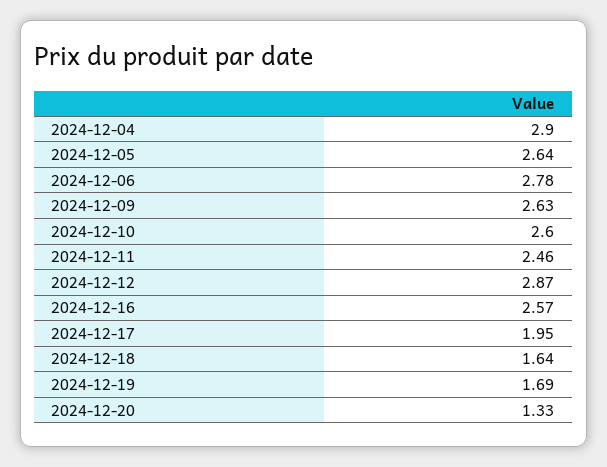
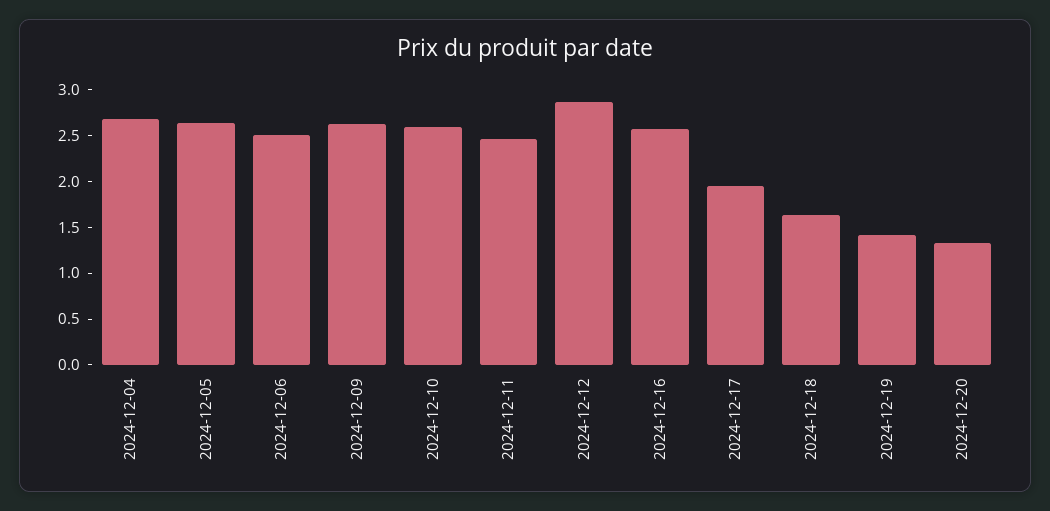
  {
-   "2024-12-04": 2.9,
+   "2024-12-04": 2.7,
    "2024-12-05": 2.64,
-   "2024-12-06": 2.78,
+   "2024-12-06": 2.5,
    "2024-12-09": 2.63,
    "2024-12-10": 2.6,
    "2024-12-11": 2.46,
    "2024-12-12": 2.87,
    "2024-12-16": 2.57,
    "2024-12-17": 1.95,
    "2024-12-18": 1.64,
-   "2024-12-19": 1.69,
+   "2024-12-19": 1.4,
    "2024-12-20": 1.33
  }

